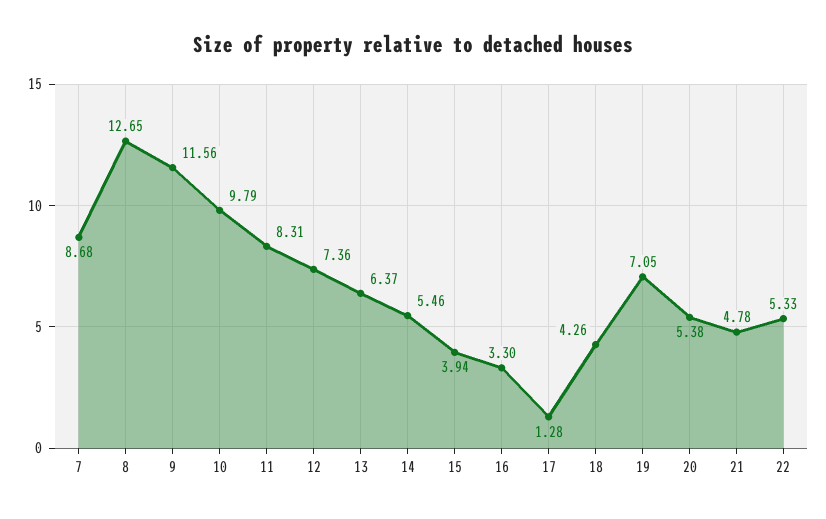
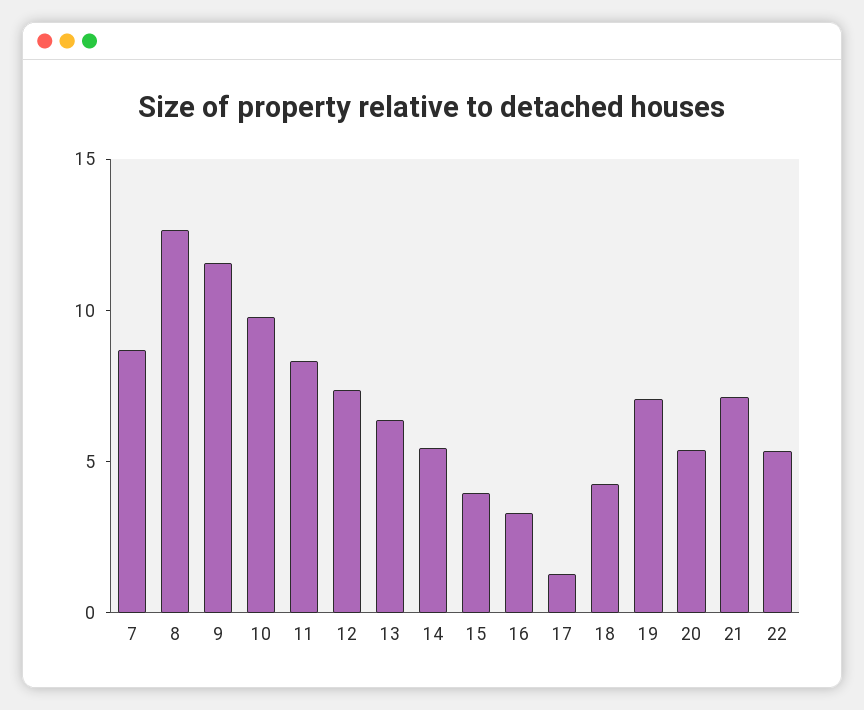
  {
    "7": 8.68,
    "8": 12.65,
    "9": 11.56,
    "10": 9.79,
    "11": 8.31,
    "12": 7.36,
    "13": 6.37,
    "14": 5.46,
    "15": 3.94,
    "16": 3.3,
    "17": 1.28,
    "18": 4.26,
    "19": 7.05,
    "20": 5.38,
-   "21": 4.78,
+   "21": 7,
    "22": 5.33
  }

